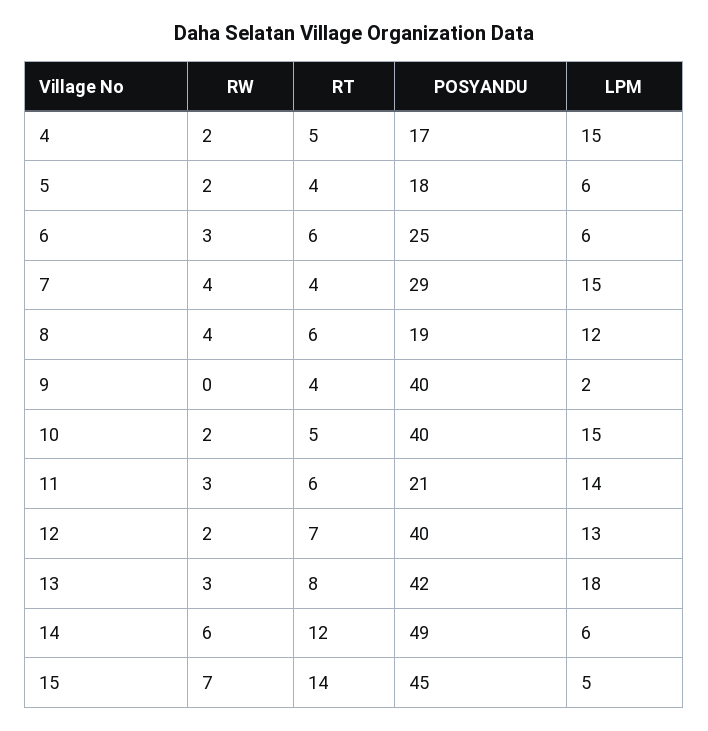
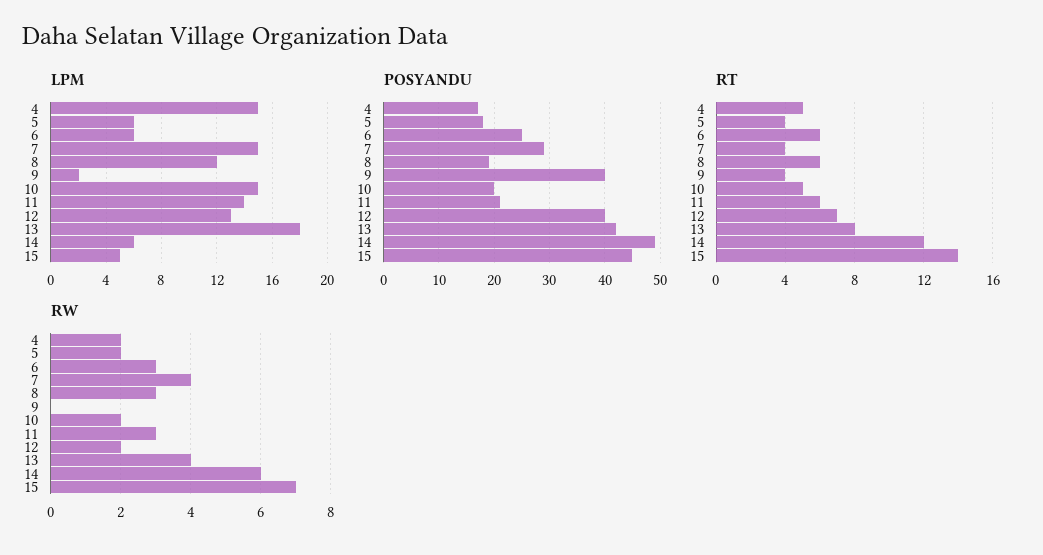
  {
    "RW": {
      "4": 2,
      "5": 2,
      "6": 3,
      "7": 4,
-     "8": 4,
+     "8": 3,
      "9": 0,
      "10": 2,
      "11": 3,
      "12": 2,
-     "13": 3,
+     "13": 4,
      "14": 6,
      "15": 7
    },
    "RT": {
      "4": 5,
      "5": 4,
      "6": 6,
      "7": 4,
      "8": 6,
      "9": 4,
      "10": 5,
      "11": 6,
      "12": 7,
      "13": 8,
      "14": 12,
      "15": 14
    },
    "POSYANDU": {
      "4": 17,
      "5": 18,
      "6": 25,
      "7": 29,
      "8": 19,
      "9": 40,
-     "10": 40,
+     "10": 20,
      "11": 21,
      "12": 40,
      "13": 42,
      "14": 49,
      "15": 45
    },
    "LPM": {
      "4": 15,
      "5": 6,
      "6": 6,
      "7": 15,
      "8": 12,
      "9": 2,
      "10": 15,
      "11": 14,
      "12": 13,
      "13": 18,
      "14": 6,
      "15": 5
    }
  }

